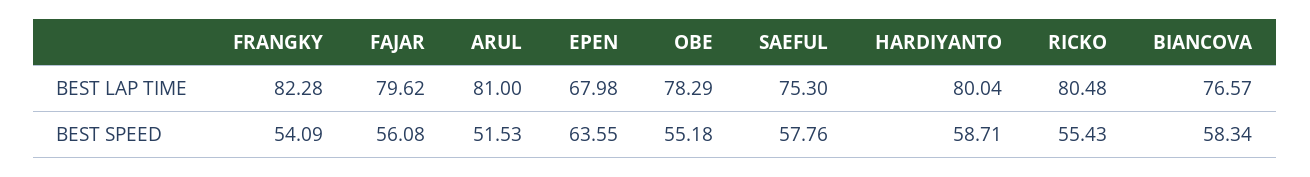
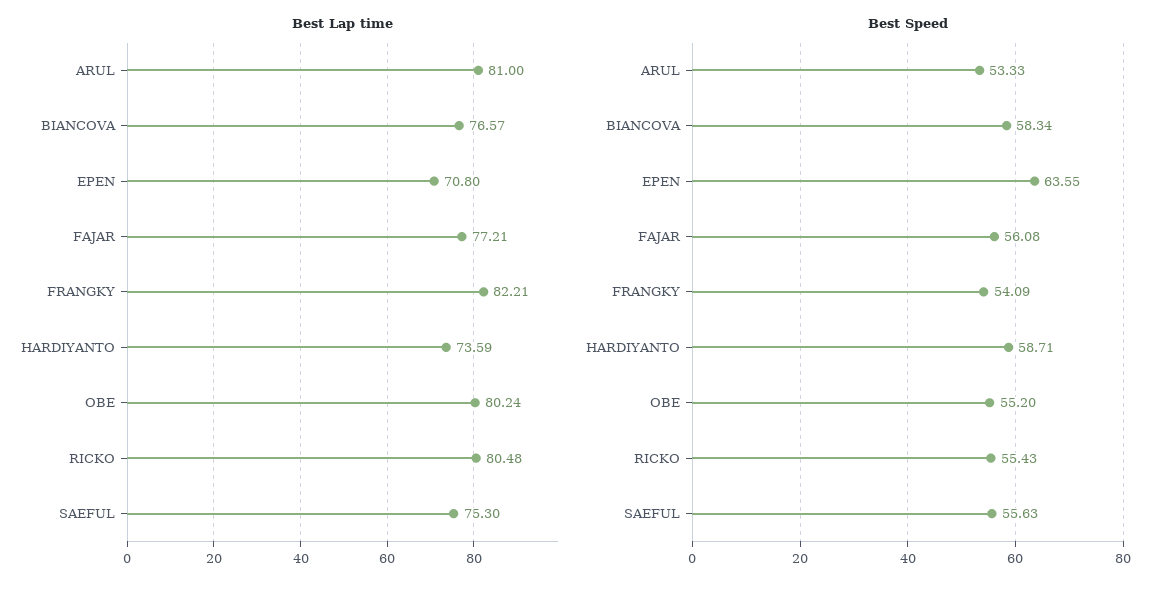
  {
    "BEST LAP TIME": {
-     "FRANGKY": 82.28,
+     "FRANGKY": 82.21,
-     "FAJAR": 79.62,
+     "FAJAR": 77.21,
      "ARUL": 81,
-     "EPEN": 67.98,
+     "EPEN": 70.8,
-     "OBE": 78.29,
+     "OBE": 80.24,
      "SAEFUL": 75.3,
-     "HARDIYANTO": 80.04,
+     "HARDIYANTO": 73.59,
      "RICKO": 80.48,
      "BIANCOVA": 76.57
    },
    "BEST SPEED": {
      "FRANGKY": 54.09,
      "FAJAR": 56.08,
-     "ARUL": 51.53,
+     "ARUL": 53.33,
      "EPEN": 63.55,
-     "OBE": 55.18,
+     "OBE": 55.2,
-     "SAEFUL": 57.76,
+     "SAEFUL": 55.63,
      "HARDIYANTO": 58.71,
      "RICKO": 55.43,
      "BIANCOVA": 58.34
    }
  }

